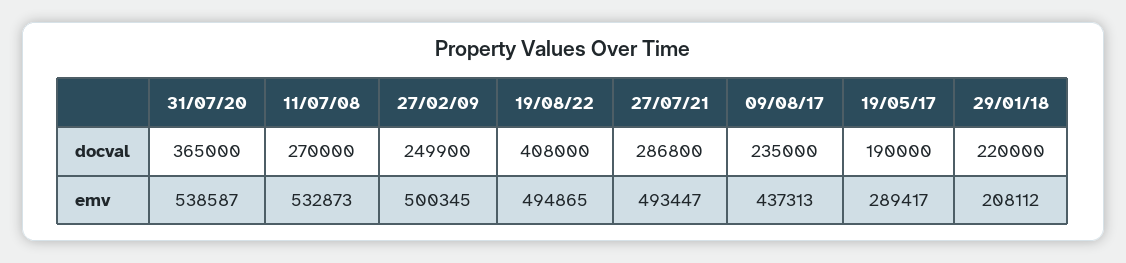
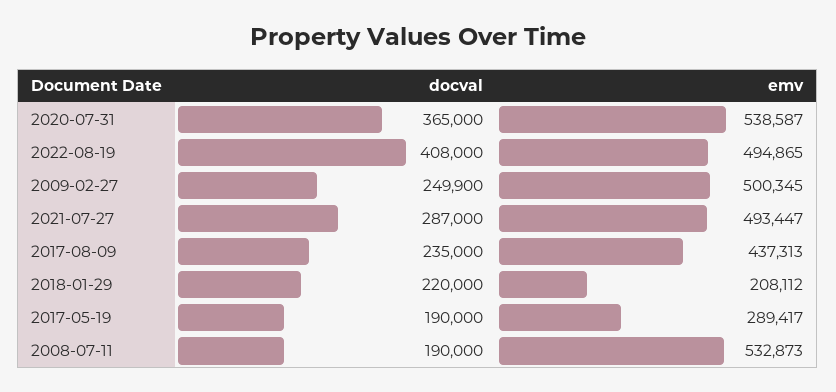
  {
    "31/07/20": {
      "docval": 365000,
      "emv": 538587
    },
    "11/07/08": {
-     "docval": 270000,
+     "docval": 190000,
      "emv": 532873
    },
    "27/02/09": {
      "docval": 249900,
      "emv": 500345
    },
    "19/08/22": {
      "docval": 408000,
      "emv": 494865
    },
    "27/07/21": {
-     "docval": 286800,
+     "docval": 287000,
      "emv": 493447
    },
    "09/08/17": {
      "docval": 235000,
      "emv": 437313
    },
    "19/05/17": {
      "docval": 190000,
      "emv": 289417
    },
    "29/01/18": {
      "docval": 220000,
      "emv": 208112
    }
  }

